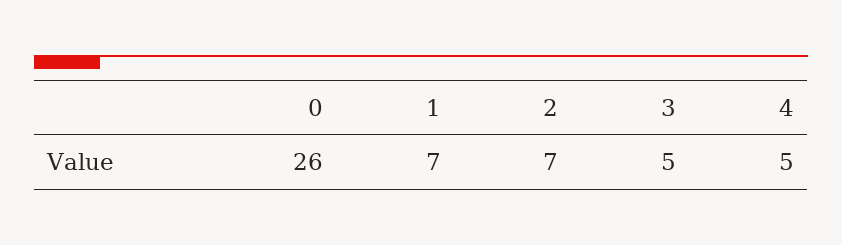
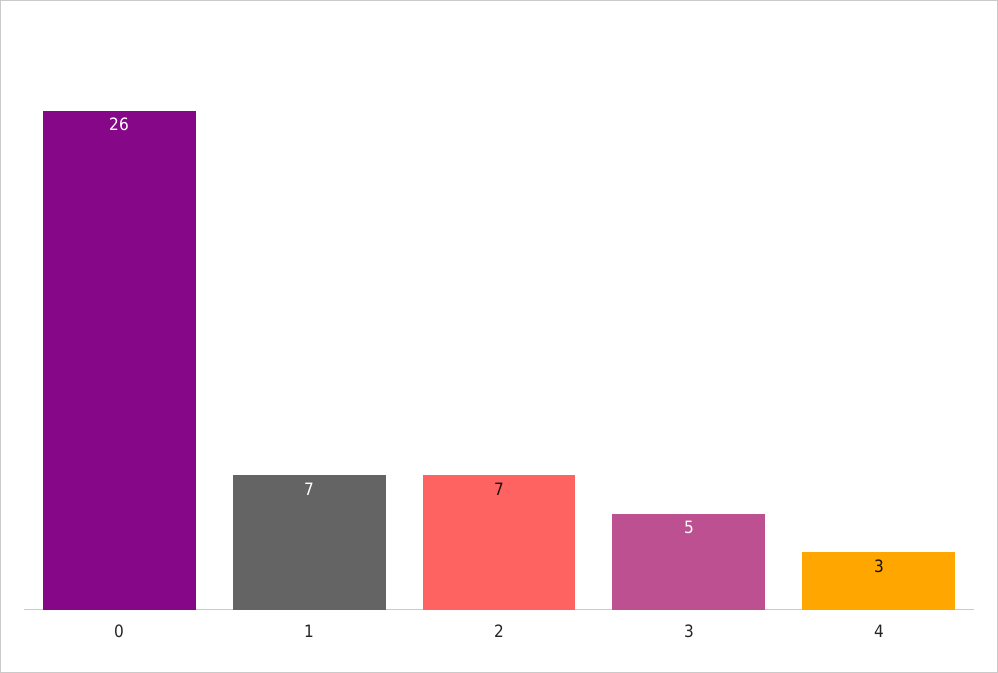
  {
    "0": 26,
    "1": 7,
    "2": 7,
    "3": 5,
-   "4": 5
+   "4": 3
  }

